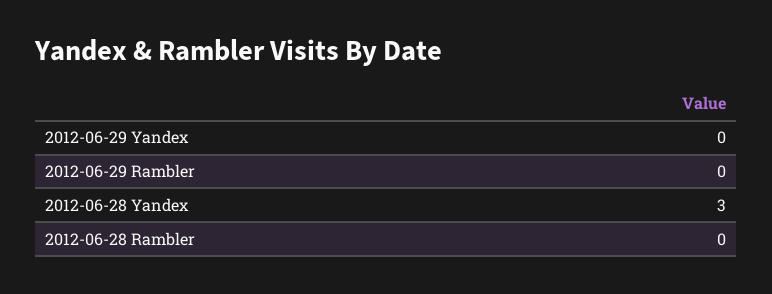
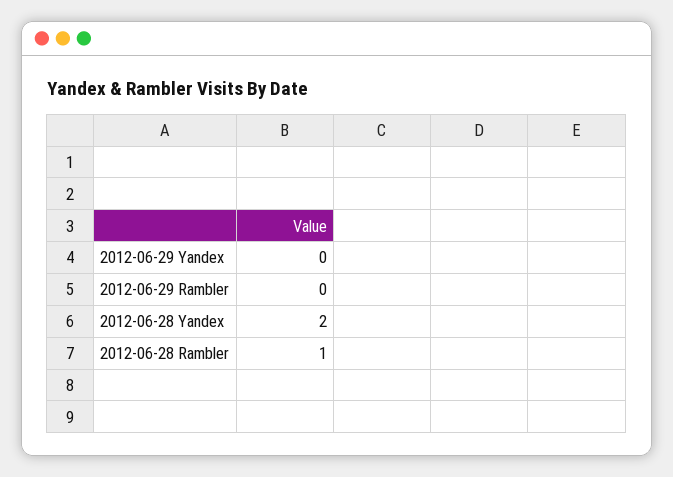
  {
    "2012-06-29 Yandex": 0,
    "2012-06-29 Rambler": 0,
-   "2012-06-28 Yandex": 3,
+   "2012-06-28 Yandex": 2,
-   "2012-06-28 Rambler": 0
+   "2012-06-28 Rambler": 1
  }

